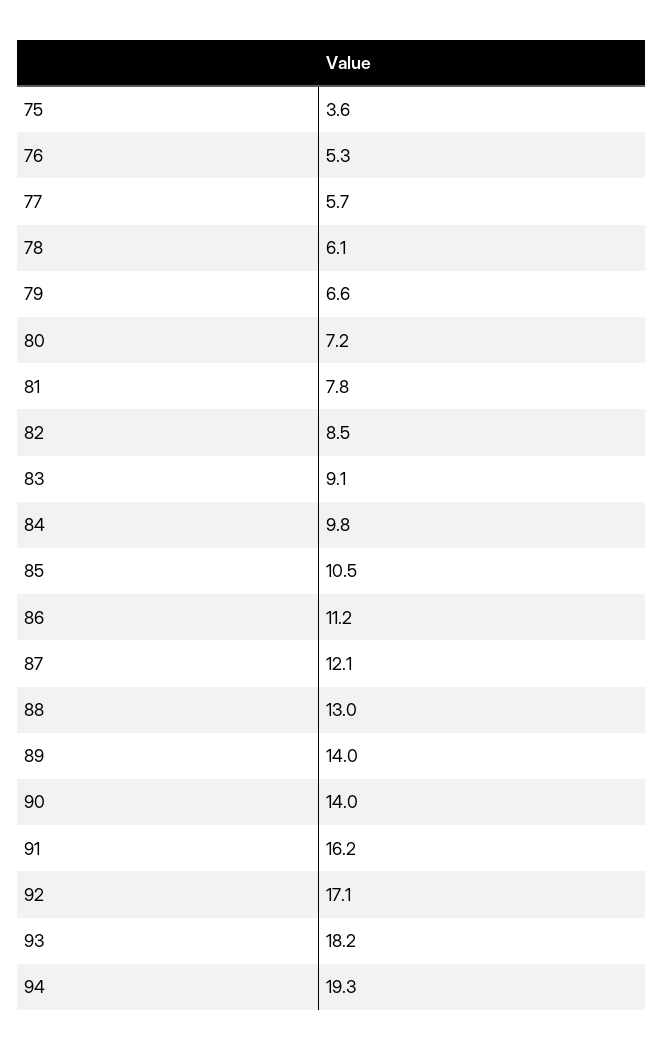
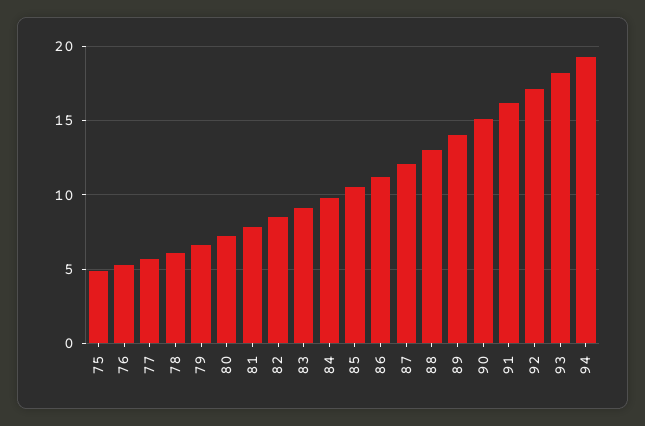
  {
-   "75": 3.6,
+   "75": 5,
    "76": 5.3,
    "77": 5.7,
    "78": 6.1,
    "79": 6.6,
    "80": 7.2,
    "81": 7.8,
    "82": 8.5,
    "83": 9.1,
    "84": 9.8,
    "85": 10.5,
    "86": 11.2,
    "87": 12.1,
    "88": 13,
    "89": 14,
-   "90": 14,
+   "90": 15,
    "91": 16.2,
    "92": 17.1,
    "93": 18.2,
    "94": 19.3
  }

